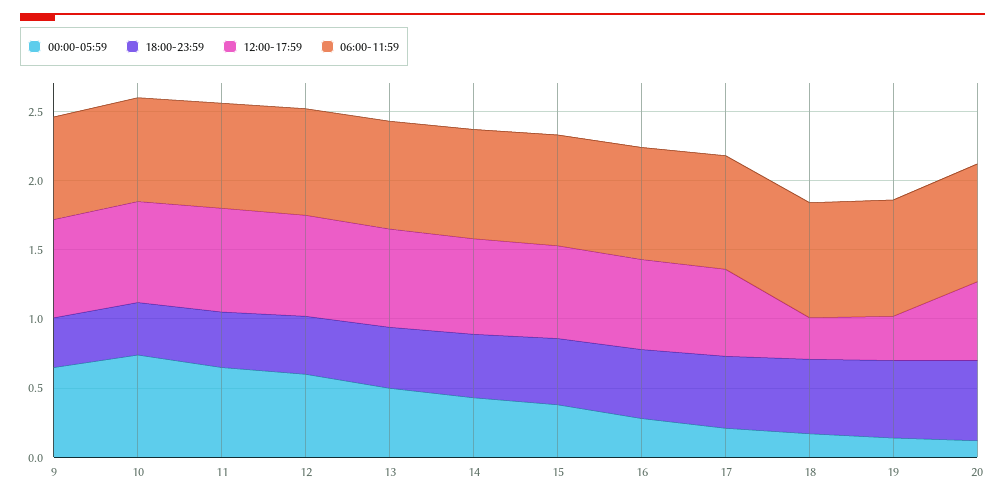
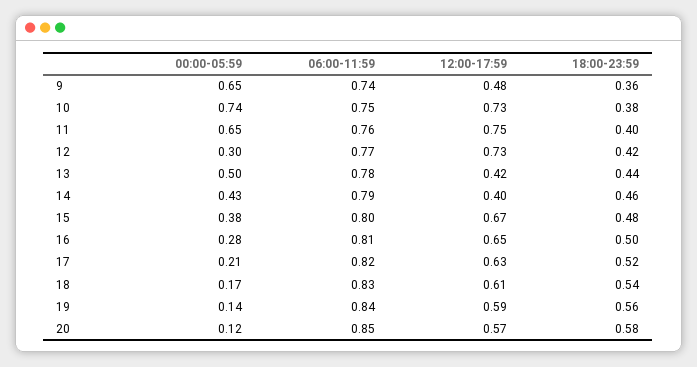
  {
    "00:00-05:59": {
      "9": 0.65,
      "10": 0.74,
      "11": 0.65,
-     "12": 0.6,
+     "12": 0.3,
      "13": 0.5,
      "14": 0.43,
      "15": 0.38,
      "16": 0.28,
      "17": 0.21,
      "18": 0.17,
      "19": 0.14,
      "20": 0.12
    },
    "18:00-23:59": {
      "9": 0.36,
      "10": 0.38,
      "11": 0.4,
      "12": 0.42,
      "13": 0.44,
      "14": 0.46,
      "15": 0.48,
      "16": 0.5,
      "17": 0.52,
      "18": 0.54,
      "19": 0.56,
      "20": 0.58
    },
    "12:00-17:59": {
-     "9": 0.7,
+     "9": 0.48,
      "10": 0.73,
      "11": 0.75,
      "12": 0.73,
-     "13": 0.7,
+     "13": 0.42,
-     "14": 0.7,
+     "14": 0.4,
      "15": 0.67,
      "16": 0.65,
      "17": 0.63,
-     "18": 0.3,
+     "18": 0.61,
-     "19": 0.3,
+     "19": 0.59,
      "20": 0.57
    },
    "06:00-11:59": {
      "9": 0.74,
      "10": 0.75,
      "11": 0.76,
      "12": 0.77,
      "13": 0.78,
      "14": 0.79,
      "15": 0.8,
      "16": 0.81,
      "17": 0.82,
      "18": 0.83,
      "19": 0.84,
      "20": 0.85
    }
  }

